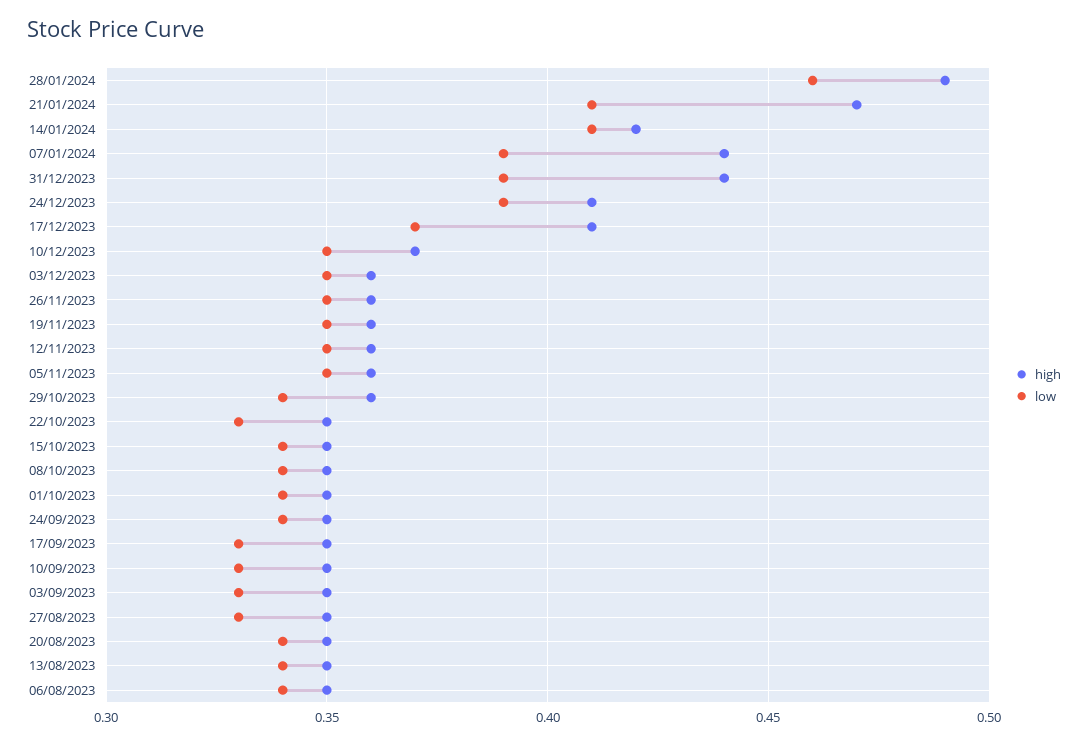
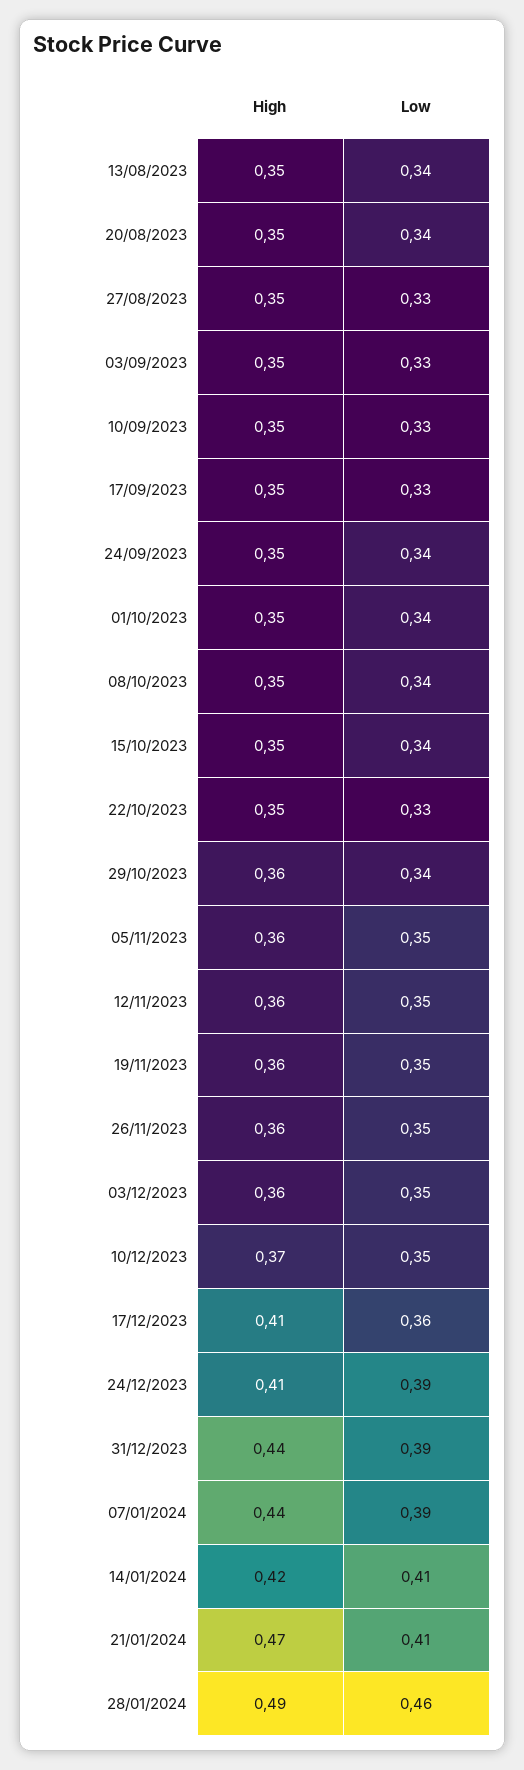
  {
    "high": {
      "28/01/2024": 0.49,
      "21/01/2024": 0.47,
      "14/01/2024": 0.42,
      "07/01/2024": 0.44,
      "31/12/2023": 0.44,
      "24/12/2023": 0.41,
      "17/12/2023": 0.41,
      "10/12/2023": 0.37,
      "03/12/2023": 0.36,
      "26/11/2023": 0.36,
      "19/11/2023": 0.36,
      "12/11/2023": 0.36,
      "05/11/2023": 0.36,
      "29/10/2023": 0.36,
      "22/10/2023": 0.35,
      "15/10/2023": 0.35,
      "08/10/2023": 0.35,
      "01/10/2023": 0.35,
      "24/09/2023": 0.35,
      "17/09/2023": 0.35,
      "10/09/2023": 0.35,
      "03/09/2023": 0.35,
      "27/08/2023": 0.35,
      "20/08/2023": 0.35,
-     "13/08/2023": 0.35,
+     "13/08/2023": 0.35
-     "06/08/2023": 0.35
    },
    "low": {
      "28/01/2024": 0.46,
      "21/01/2024": 0.41,
      "14/01/2024": 0.41,
      "07/01/2024": 0.39,
      "31/12/2023": 0.39,
      "24/12/2023": 0.39,
-     "17/12/2023": 0.37,
+     "17/12/2023": 0.36,
      "10/12/2023": 0.35,
      "03/12/2023": 0.35,
      "26/11/2023": 0.35,
      "19/11/2023": 0.35,
      "12/11/2023": 0.35,
      "05/11/2023": 0.35,
      "29/10/2023": 0.34,
      "22/10/2023": 0.33,
      "15/10/2023": 0.34,
      "08/10/2023": 0.34,
      "01/10/2023": 0.34,
      "24/09/2023": 0.34,
      "17/09/2023": 0.33,
      "10/09/2023": 0.33,
      "03/09/2023": 0.33,
      "27/08/2023": 0.33,
      "20/08/2023": 0.34,
-     "13/08/2023": 0.34,
+     "13/08/2023": 0.34
-     "06/08/2023": 0.34
    }
  }

